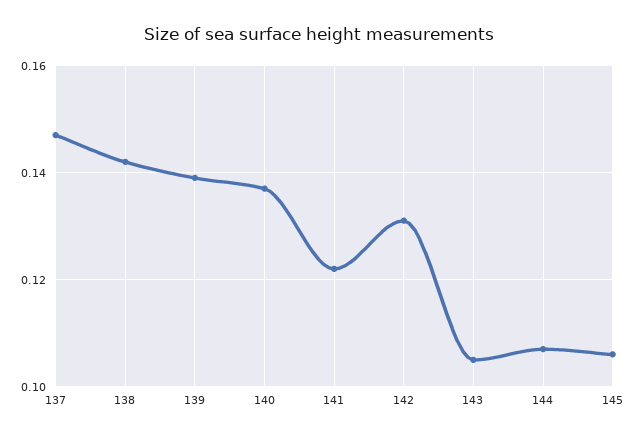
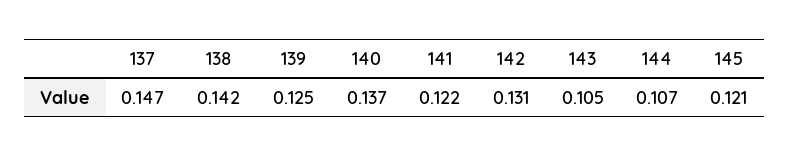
  {
    "137": 0.147,
    "138": 0.142,
-   "139": 0.14,
+   "139": 0.125,
    "140": 0.137,
    "141": 0.122,
    "142": 0.131,
    "143": 0.105,
    "144": 0.107,
-   "145": 0.105
+   "145": 0.121
  }

